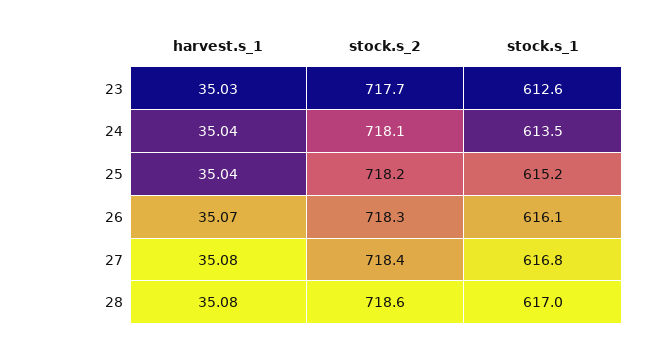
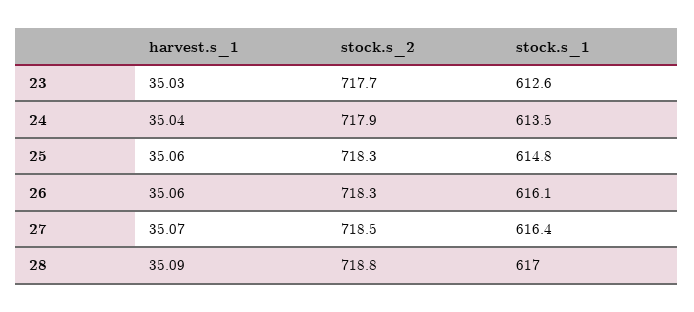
  {
    "harvest.s_1": {
      "23": 35.03,
      "24": 35.04,
-     "25": 35.04,
+     "25": 35.06,
-     "26": 35.07,
+     "26": 35.06,
-     "27": 35.08,
+     "27": 35.07,
-     "28": 35.08
+     "28": 35.09
    },
    "stock.s_2": {
      "23": 717.7,
-     "24": 718.1,
+     "24": 717.9,
-     "25": 718.2,
+     "25": 718.3,
      "26": 718.3,
-     "27": 718.4,
+     "27": 718.5,
-     "28": 718.6
+     "28": 718.8
    },
    "stock.s_1": {
      "23": 612.6,
      "24": 613.5,
-     "25": 615.2,
+     "25": 614.8,
      "26": 616.1,
-     "27": 616.8,
+     "27": 616.4,
      "28": 617
    }
  }

